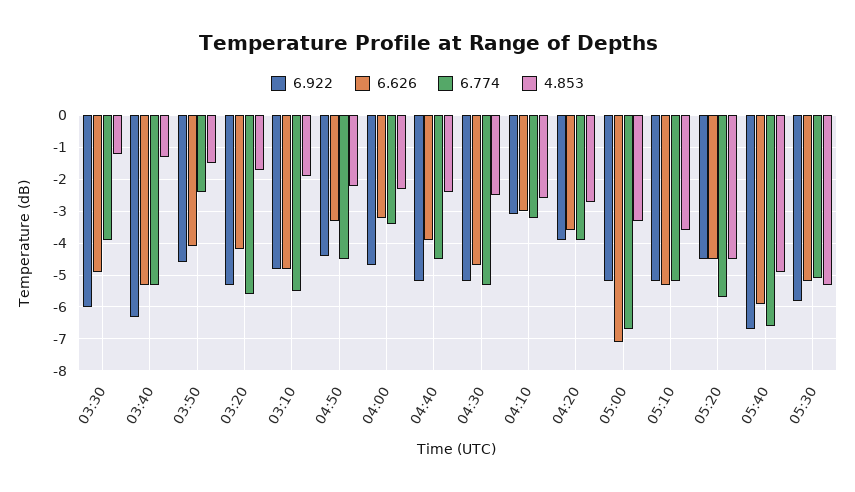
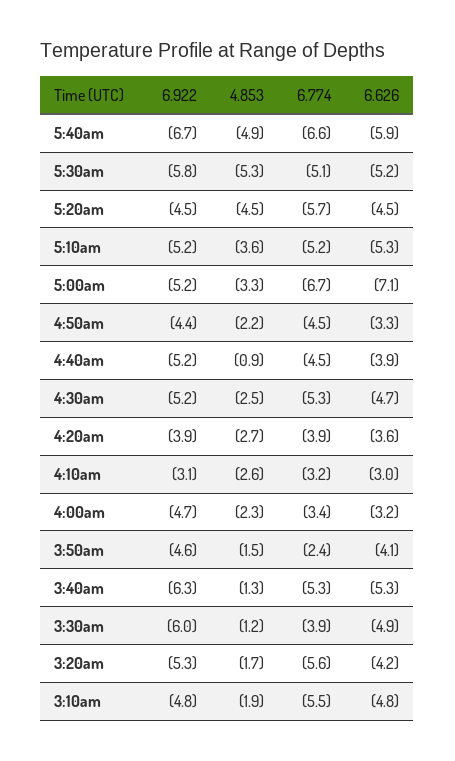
  {
    "6.922": {
      "03:30": -6,
      "03:40": -6.3,
      "03:50": -4.6,
      "03:20": -5.3,
      "03:10": -4.8,
      "04:50": -4.4,
      "04:00": -4.7,
      "04:40": -5.2,
      "04:30": -5.2,
      "04:10": -3.1,
      "04:20": -3.9,
      "05:00": -5.2,
      "05:10": -5.2,
      "05:20": -4.5,
      "05:40": -6.7,
      "05:30": -5.8
    },
    "6.626": {
      "03:30": -4.9,
      "03:40": -5.3,
      "03:50": -4.1,
      "03:20": -4.2,
      "03:10": -4.8,
      "04:50": -3.3,
      "04:00": -3.2,
      "04:40": -3.9,
      "04:30": -4.7,
      "04:10": -3,
      "04:20": -3.6,
      "05:00": -7.1,
      "05:10": -5.3,
      "05:20": -4.5,
      "05:40": -5.9,
      "05:30": -5.2
    },
    "6.774": {
      "03:30": -3.9,
      "03:40": -5.3,
      "03:50": -2.4,
      "03:20": -5.6,
      "03:10": -5.5,
      "04:50": -4.5,
      "04:00": -3.4,
      "04:40": -4.5,
      "04:30": -5.3,
      "04:10": -3.2,
      "04:20": -3.9,
      "05:00": -6.7,
      "05:10": -5.2,
      "05:20": -5.7,
      "05:40": -6.6,
      "05:30": -5.1
    },
    "4.853": {
      "03:30": -1.2,
      "03:40": -1.3,
      "03:50": -1.5,
      "03:20": -1.7,
      "03:10": -1.9,
      "04:50": -2.2,
      "04:00": -2.3,
-     "04:40": -2.5,
+     "04:40": -0.9,
      "04:30": -2.5,
      "04:10": -2.6,
      "04:20": -2.7,
      "05:00": -3.3,
      "05:10": -3.6,
      "05:20": -4.5,
      "05:40": -4.9,
      "05:30": -5.3
    }
  }

